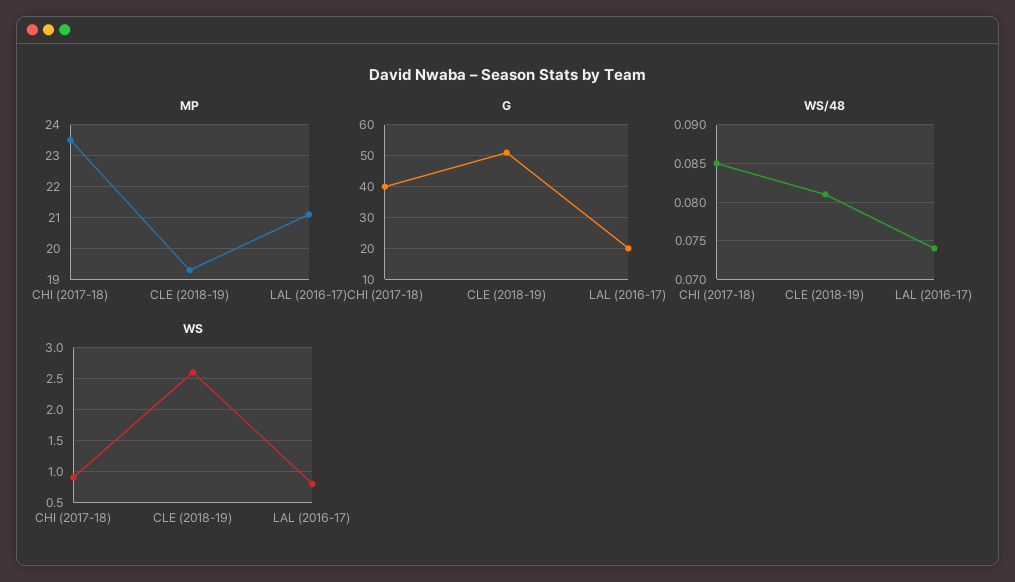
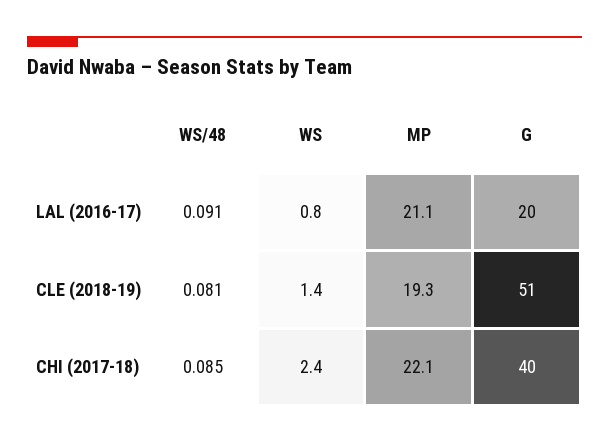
  {
    "MP": {
-     "CHI (2017-18)": 23.5,
+     "CHI (2017-18)": 22.1,
      "CLE (2018-19)": 19.3,
      "LAL (2016-17)": 21.1
    },
    "G": {
      "CHI (2017-18)": 40,
      "CLE (2018-19)": 51,
      "LAL (2016-17)": 20
    },
    "WS/48": {
      "CHI (2017-18)": 0.085,
      "CLE (2018-19)": 0.081,
-     "LAL (2016-17)": 0.074
+     "LAL (2016-17)": 0.091
    },
    "WS": {
-     "CHI (2017-18)": 0.9,
+     "CHI (2017-18)": 2.4,
-     "CLE (2018-19)": 2.6,
+     "CLE (2018-19)": 1.4,
      "LAL (2016-17)": 0.8
    }
  }

